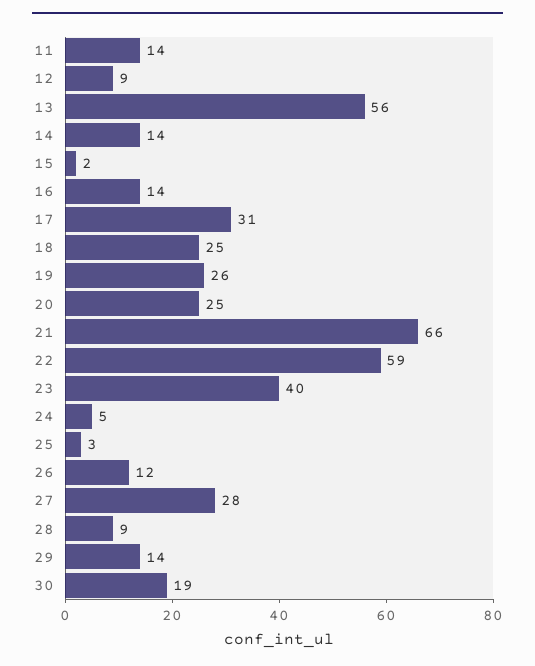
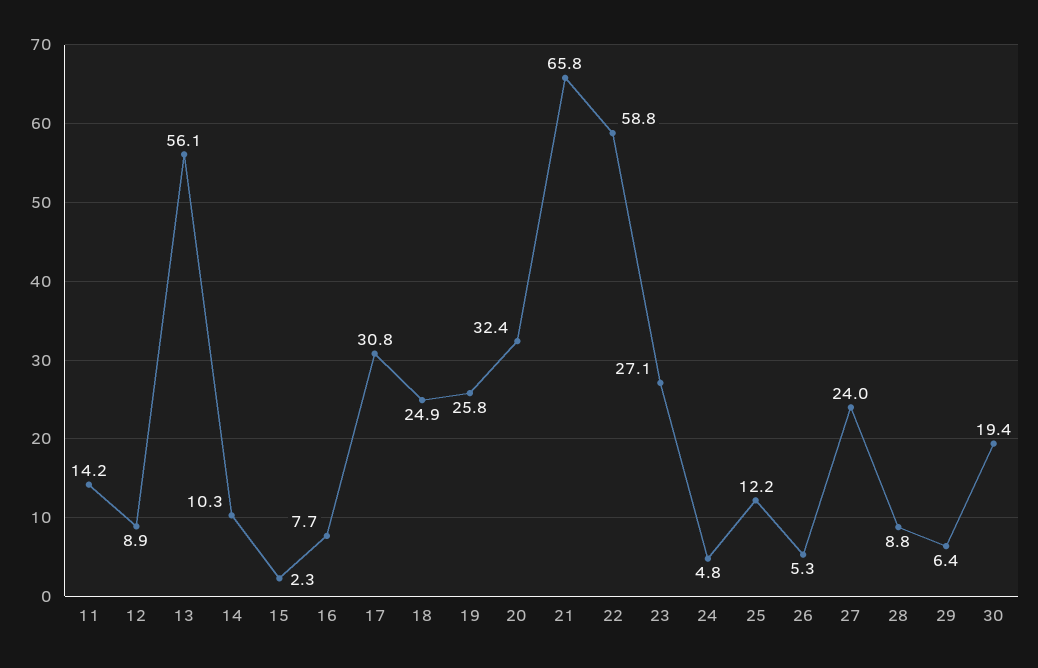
  {
    "11": 14.2,
    "12": 8.9,
    "13": 56.1,
-   "14": 14,
+   "14": 10.3,
    "15": 2.3,
-   "16": 14,
+   "16": 7.7,
    "17": 30.8,
    "18": 24.9,
    "19": 25.8,
-   "20": 25,
+   "20": 32.4,
    "21": 65.8,
    "22": 58.8,
-   "23": 40,
+   "23": 27.1,
    "24": 4.8,
-   "25": 3,
+   "25": 12.2,
-   "26": 12,
+   "26": 5.3,
-   "27": 28,
+   "27": 24,
    "28": 8.8,
-   "29": 14,
+   "29": 6.4,
    "30": 19.4
  }

